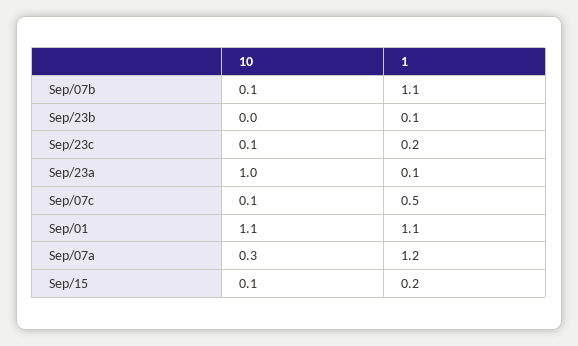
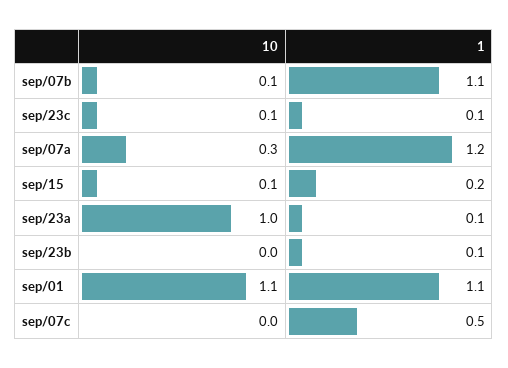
  {
    "10": {
      "Sep/07b": 0.1,
      "Sep/23b": 0,
      "Sep/23c": 0.1,
      "Sep/23a": 1,
-     "Sep/07c": 0.1,
+     "Sep/07c": 0,
      "Sep/01": 1.1,
      "Sep/07a": 0.3,
      "Sep/15": 0.1
    },
    "1": {
      "Sep/07b": 1.1,
      "Sep/23b": 0.1,
-     "Sep/23c": 0.2,
+     "Sep/23c": 0.1,
      "Sep/23a": 0.1,
      "Sep/07c": 0.5,
      "Sep/01": 1.1,
      "Sep/07a": 1.2,
      "Sep/15": 0.2
    }
  }

